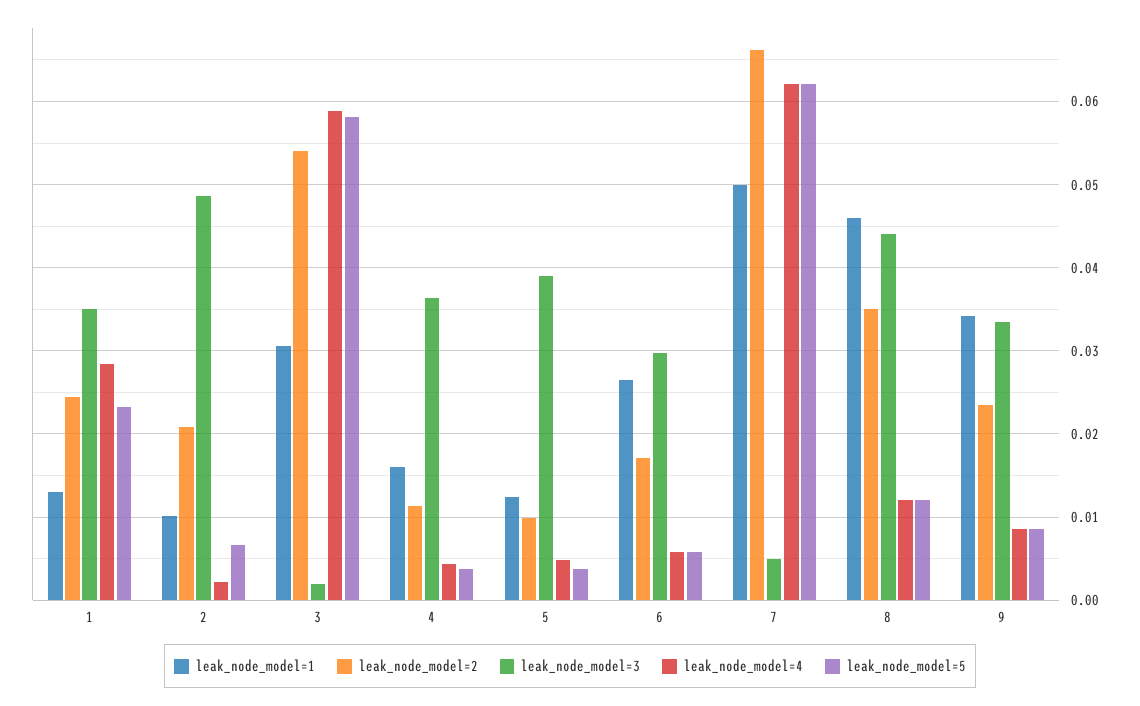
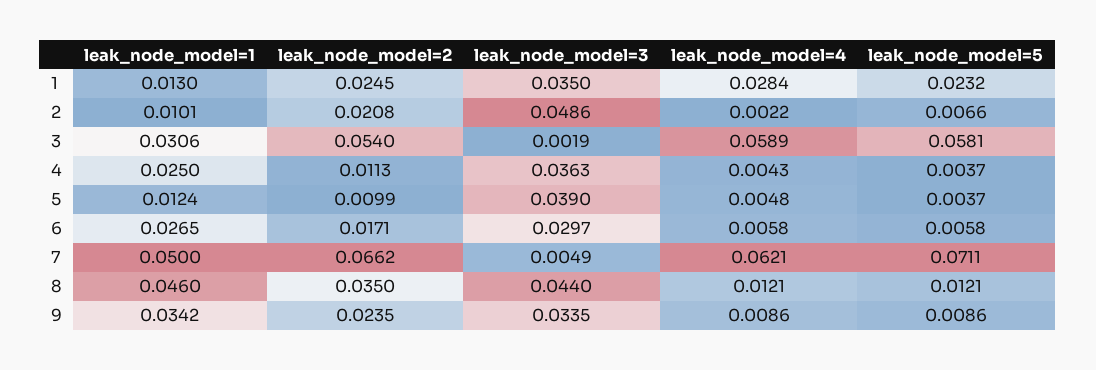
  {
    "leak_node_model=1": {
      "1": 0.013,
      "2": 0.0101,
      "3": 0.0306,
-     "4": 0.016,
+     "4": 0.025,
      "5": 0.0124,
      "6": 0.0265,
      "7": 0.05,
      "8": 0.046,
      "9": 0.0342
    },
    "leak_node_model=2": {
      "1": 0.0245,
      "2": 0.0208,
      "3": 0.054,
      "4": 0.0113,
      "5": 0.0099,
      "6": 0.0171,
      "7": 0.0662,
      "8": 0.035,
      "9": 0.0235
    },
    "leak_node_model=3": {
      "1": 0.035,
      "2": 0.0486,
      "3": 0.0019,
      "4": 0.0363,
      "5": 0.039,
      "6": 0.0297,
      "7": 0.0049,
      "8": 0.044,
      "9": 0.0335
    },
    "leak_node_model=4": {
      "1": 0.0284,
      "2": 0.0022,
      "3": 0.0589,
      "4": 0.0043,
      "5": 0.0048,
      "6": 0.0058,
      "7": 0.0621,
      "8": 0.0121,
      "9": 0.0086
    },
    "leak_node_model=5": {
      "1": 0.0232,
      "2": 0.0066,
      "3": 0.0581,
      "4": 0.0037,
      "5": 0.0037,
      "6": 0.0058,
-     "7": 0.062,
+     "7": 0.0711,
      "8": 0.0121,
      "9": 0.0086
    }
  }

